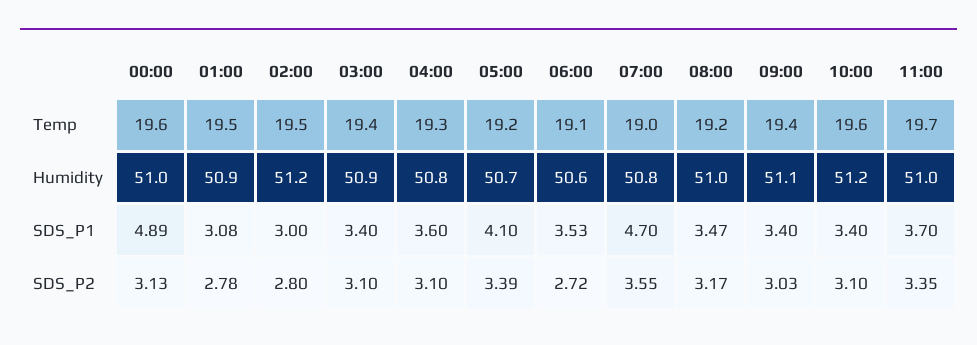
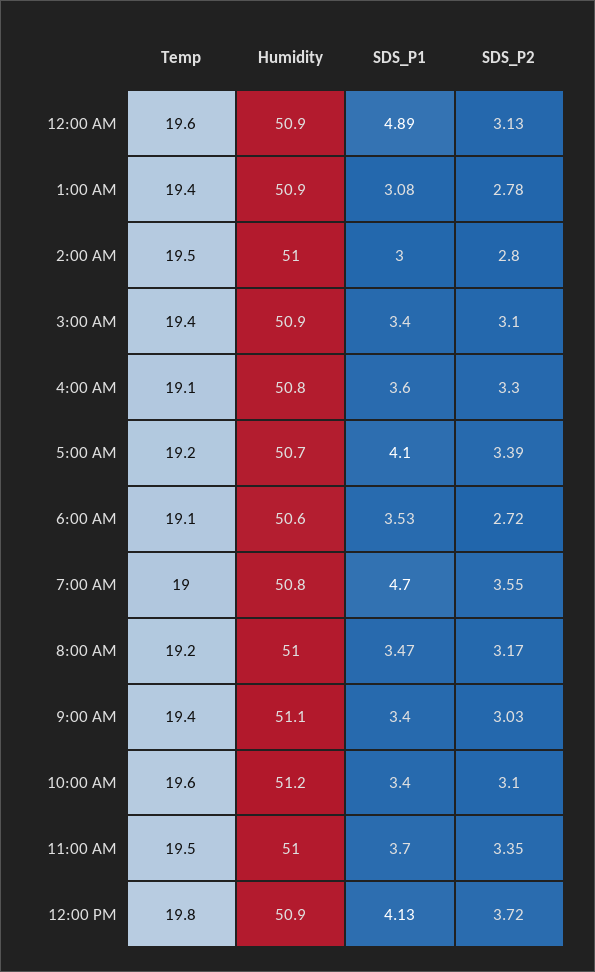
  {
    "00:00": {
      "Temp": 19.6,
-     "Humidity": 51,
+     "Humidity": 50.9,
      "SDS_P1": 4.89,
      "SDS_P2": 3.13
    },
    "01:00": {
-     "Temp": 19.5,
+     "Temp": 19.4,
      "Humidity": 50.9,
      "SDS_P1": 3.08,
      "SDS_P2": 2.78
    },
    "02:00": {
      "Temp": 19.5,
-     "Humidity": 51.2,
+     "Humidity": 51,
      "SDS_P1": 3,
      "SDS_P2": 2.8
    },
    "03:00": {
      "Temp": 19.4,
      "Humidity": 50.9,
      "SDS_P1": 3.4,
      "SDS_P2": 3.1
    },
    "04:00": {
-     "Temp": 19.3,
+     "Temp": 19.1,
      "Humidity": 50.8,
      "SDS_P1": 3.6,
-     "SDS_P2": 3.1
+     "SDS_P2": 3.3
    },
    "05:00": {
      "Temp": 19.2,
      "Humidity": 50.7,
      "SDS_P1": 4.1,
      "SDS_P2": 3.39
    },
    "06:00": {
      "Temp": 19.1,
      "Humidity": 50.6,
      "SDS_P1": 3.53,
      "SDS_P2": 2.72
    },
    "07:00": {
      "Temp": 19,
      "Humidity": 50.8,
      "SDS_P1": 4.7,
      "SDS_P2": 3.55
    },
    "08:00": {
      "Temp": 19.2,
      "Humidity": 51,
      "SDS_P1": 3.47,
      "SDS_P2": 3.17
    },
    "09:00": {
      "Temp": 19.4,
      "Humidity": 51.1,
      "SDS_P1": 3.4,
      "SDS_P2": 3.03
    },
    "10:00": {
      "Temp": 19.6,
      "Humidity": 51.2,
      "SDS_P1": 3.4,
      "SDS_P2": 3.1
    },
    "11:00": {
-     "Temp": 19.7,
+     "Temp": 19.5,
      "Humidity": 51,
      "SDS_P1": 3.7,
      "SDS_P2": 3.35
-   }
+   },
+   "12:00 PM": {
+     "Temp": 19.8,
+     "Humidity": 50.9,
+     "SDS_P1": 4.13,
+     "SDS_P2": 3.72
+   }
  }

